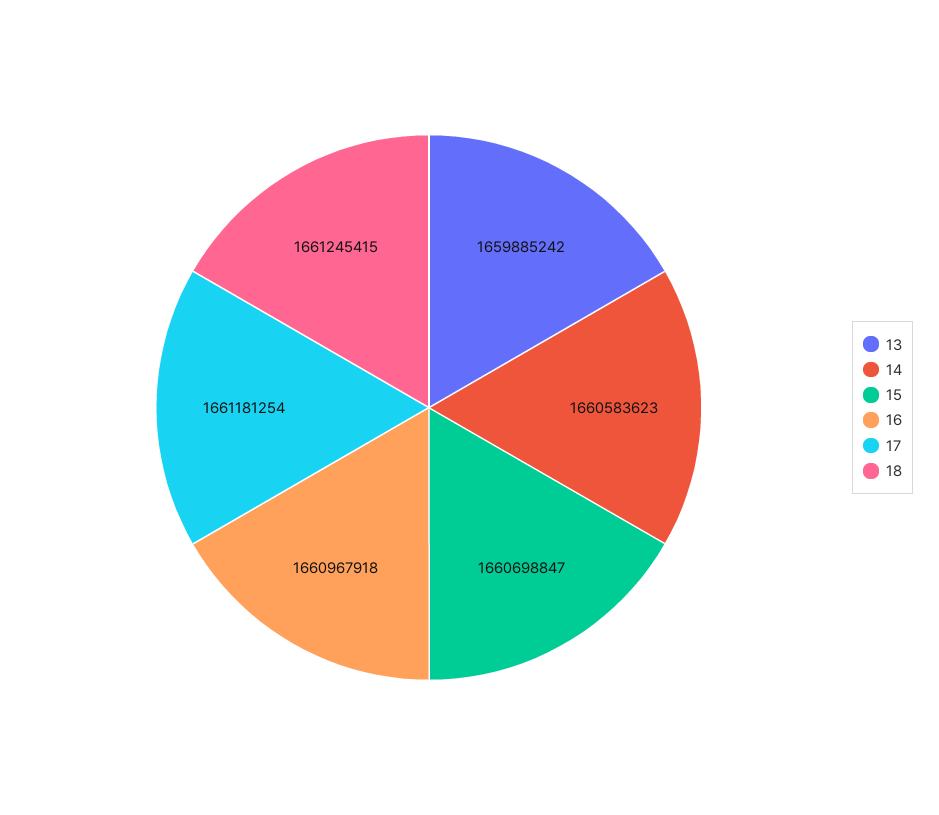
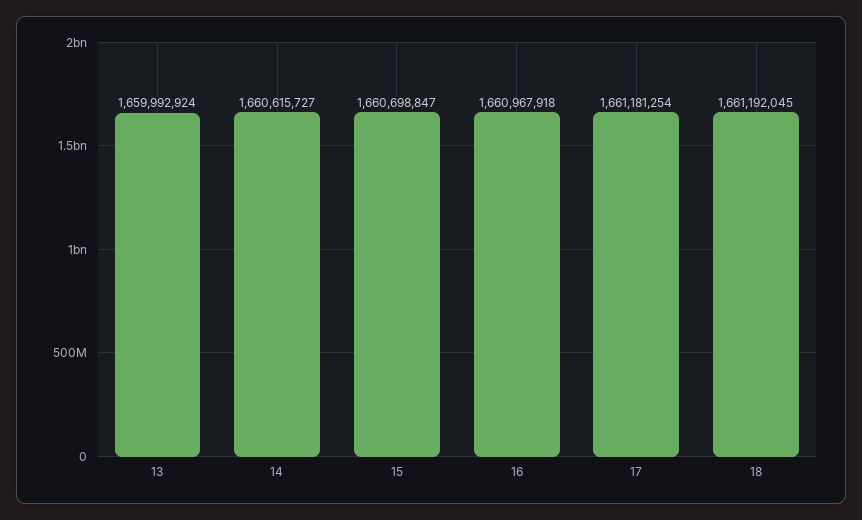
  {
-   "13": 1659885242,
+   "13": 1659992924,
-   "14": 1660583623,
+   "14": 1660615727,
    "15": 1660698847,
    "16": 1660967918,
    "17": 1661181254,
-   "18": 1661245415
+   "18": 1661192045
  }

